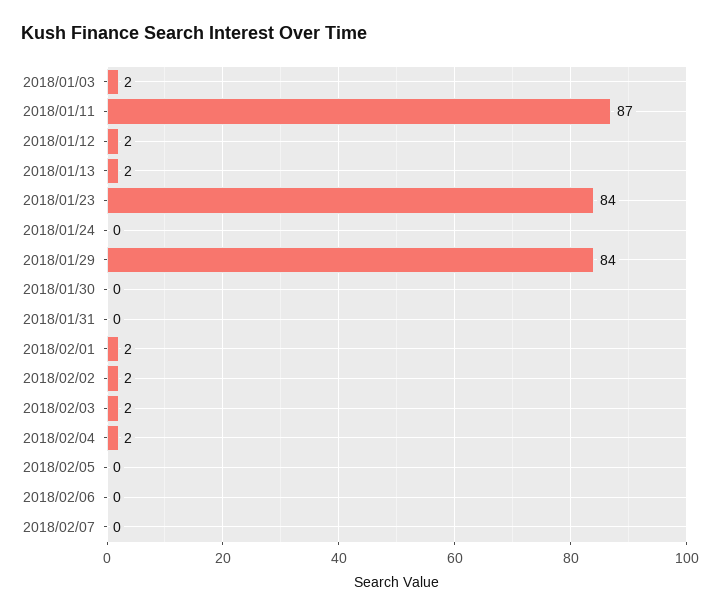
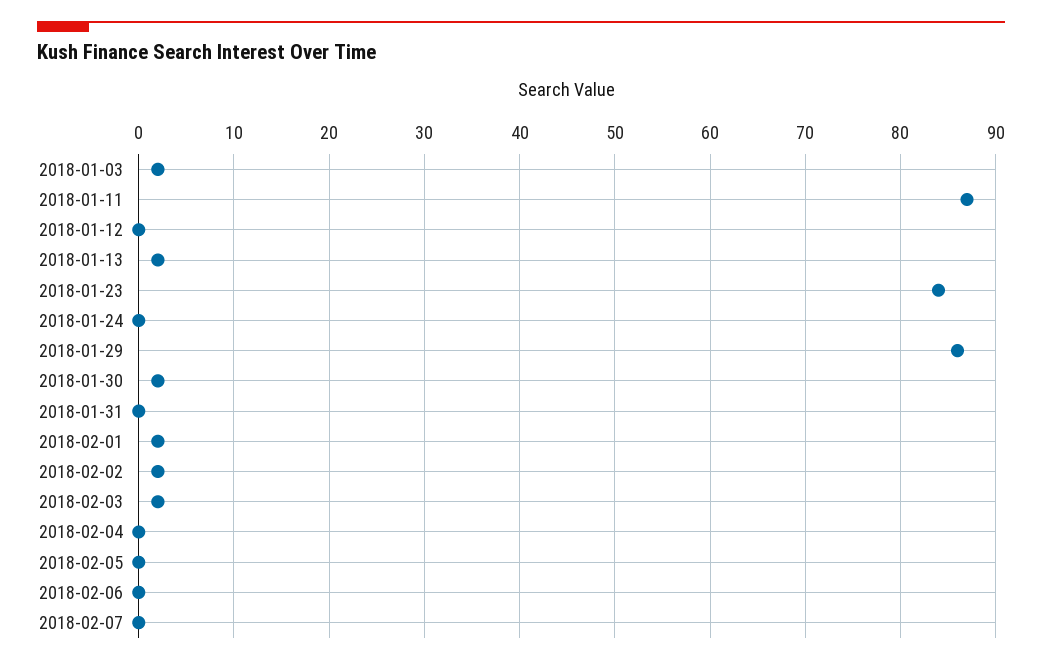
  {
    "2018/01/03": 2,
    "2018/01/11": 87,
-   "2018/01/12": 2,
+   "2018/01/12": 0,
    "2018/01/13": 2,
    "2018/01/23": 84,
    "2018/01/24": 0,
-   "2018/01/29": 84,
+   "2018/01/29": 86,
-   "2018/01/30": 0,
+   "2018/01/30": 2,
    "2018/01/31": 0,
    "2018/02/01": 2,
    "2018/02/02": 2,
    "2018/02/03": 2,
-   "2018/02/04": 2,
+   "2018/02/04": 0,
    "2018/02/05": 0,
    "2018/02/06": 0,
    "2018/02/07": 0
  }

